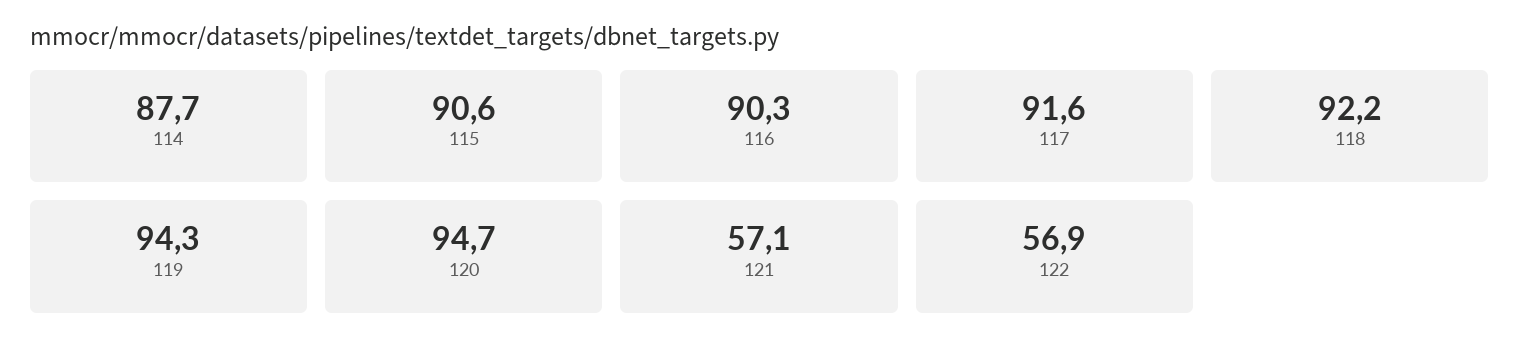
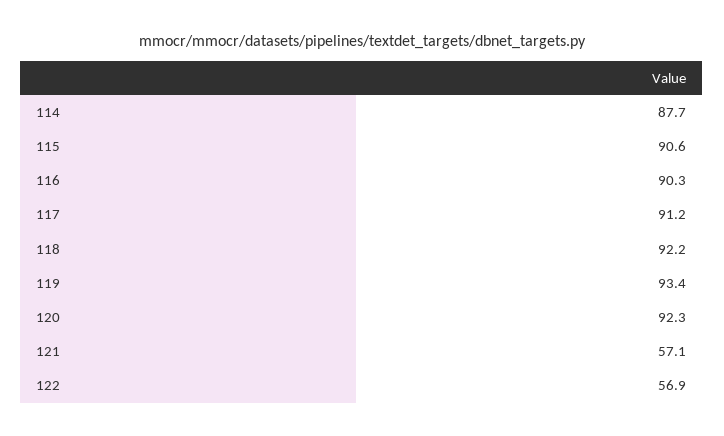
  {
    "114": 87.7,
    "115": 90.6,
    "116": 90.3,
-   "117": 91.6,
+   "117": 91.2,
    "118": 92.2,
-   "119": 94.3,
+   "119": 93.4,
-   "120": 94.7,
+   "120": 92.3,
    "121": 57.1,
    "122": 56.9
  }

